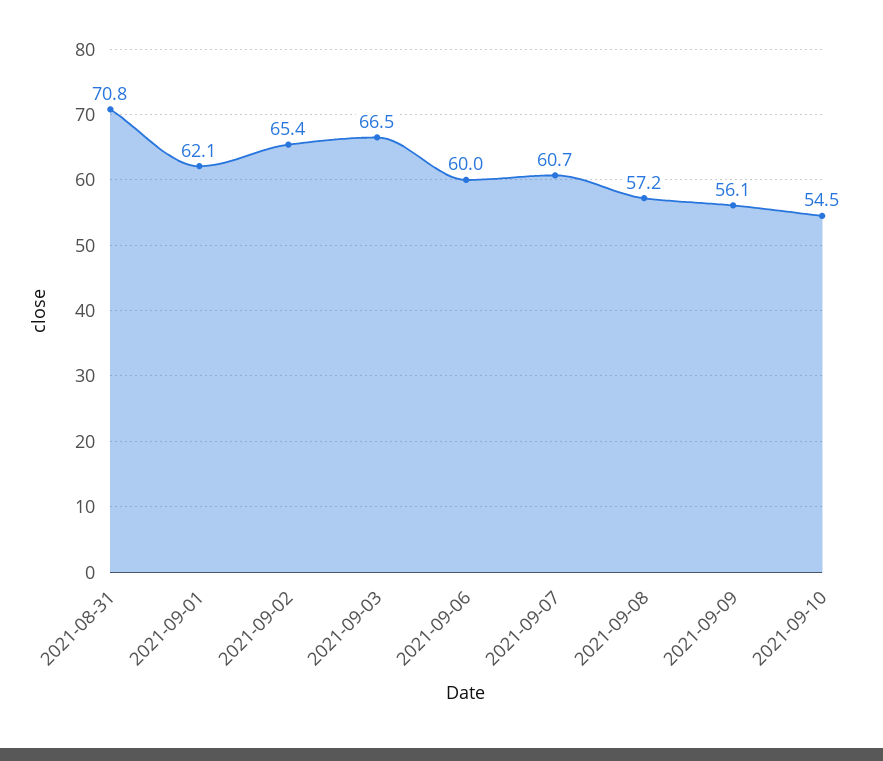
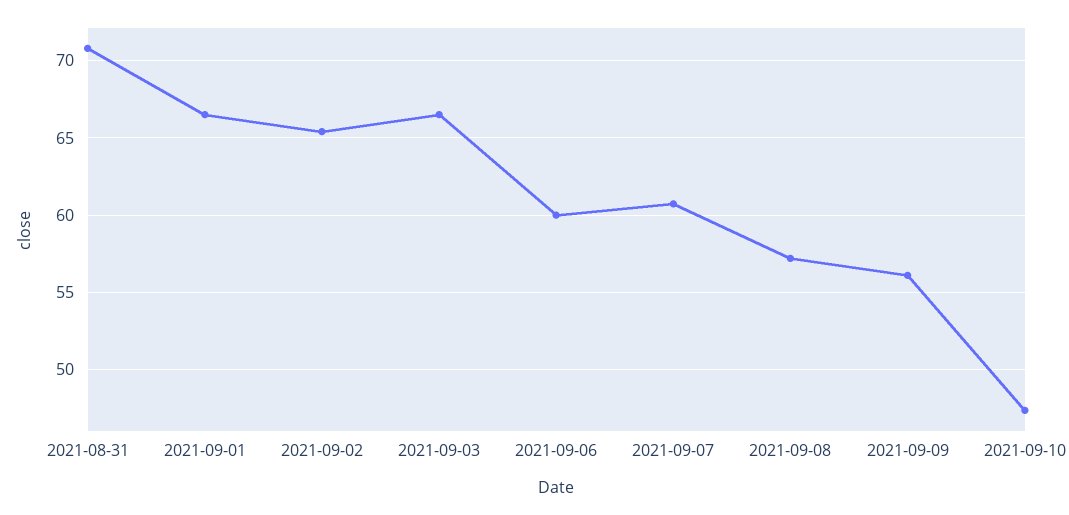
  {
    "2021-08-31": 70.8,
-   "2021-09-01": 62.1,
+   "2021-09-01": 66.5,
    "2021-09-02": 65.4,
    "2021-09-03": 66.5,
    "2021-09-06": 60,
    "2021-09-07": 60.7,
    "2021-09-08": 57.2,
    "2021-09-09": 56.1,
-   "2021-09-10": 54.5
+   "2021-09-10": 47.5
  }

